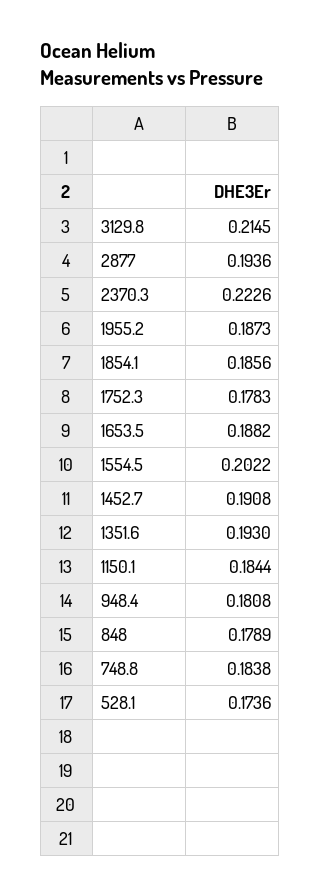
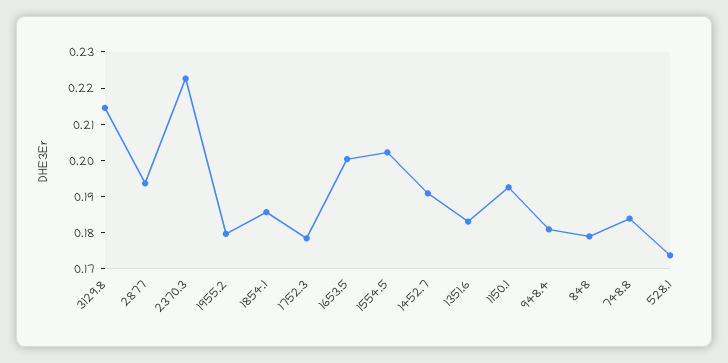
  {
    "3129.8": 0.2145,
    "2877": 0.1936,
    "2370.3": 0.2226,
-   "1955.2": 0.1873,
+   "1955.2": 0.18,
    "1854.1": 0.1856,
    "1752.3": 0.1783,
-   "1653.5": 0.1882,
+   "1653.5": 0.2,
    "1554.5": 0.2022,
    "1452.7": 0.1908,
-   "1351.6": 0.193,
+   "1351.6": 0.1825,
-   "1150.1": 0.1844,
+   "1150.1": 0.1925,
    "948.4": 0.1808,
    "848": 0.1789,
    "748.8": 0.1838,
    "528.1": 0.1736
  }

